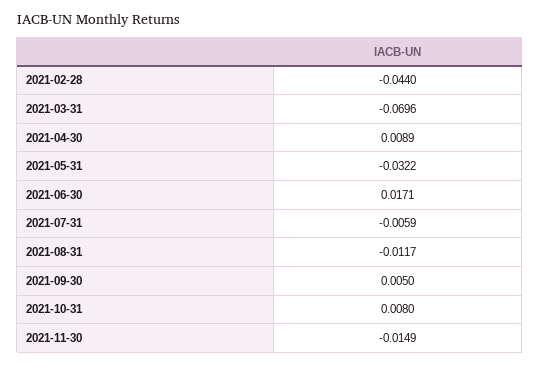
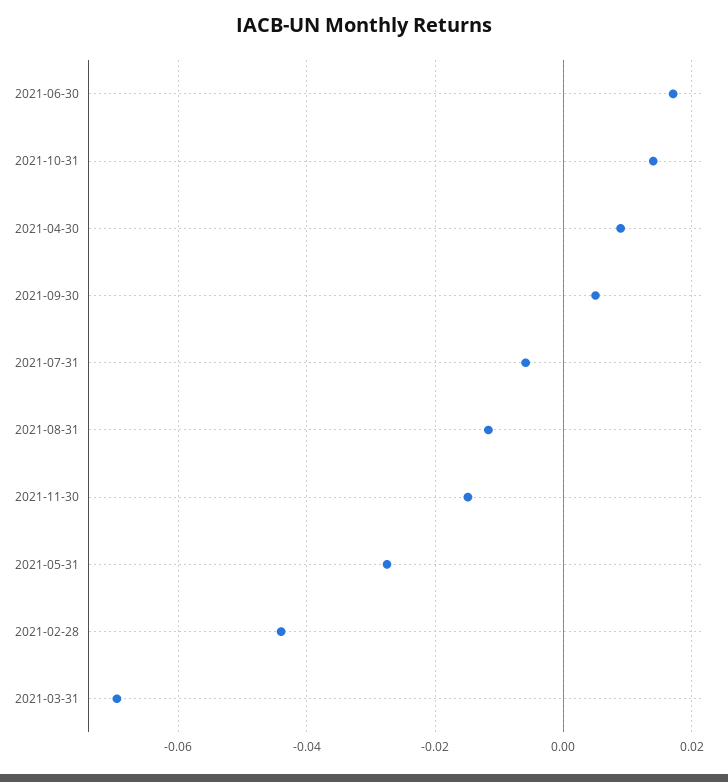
  {
    "2021-02-28": -0.044,
    "2021-03-31": -0.0696,
    "2021-04-30": 0.0089,
-   "2021-05-31": -0.0322,
+   "2021-05-31": -0.028,
    "2021-06-30": 0.0171,
    "2021-07-31": -0.0059,
    "2021-08-31": -0.0117,
    "2021-09-30": 0.005,
-   "2021-10-31": 0.008,
+   "2021-10-31": 0.014,
    "2021-11-30": -0.0149
  }

